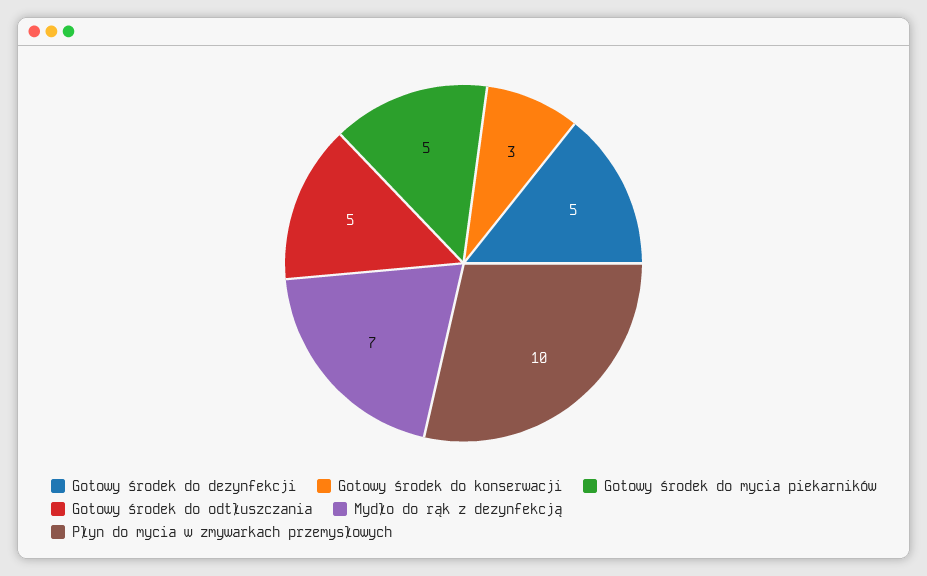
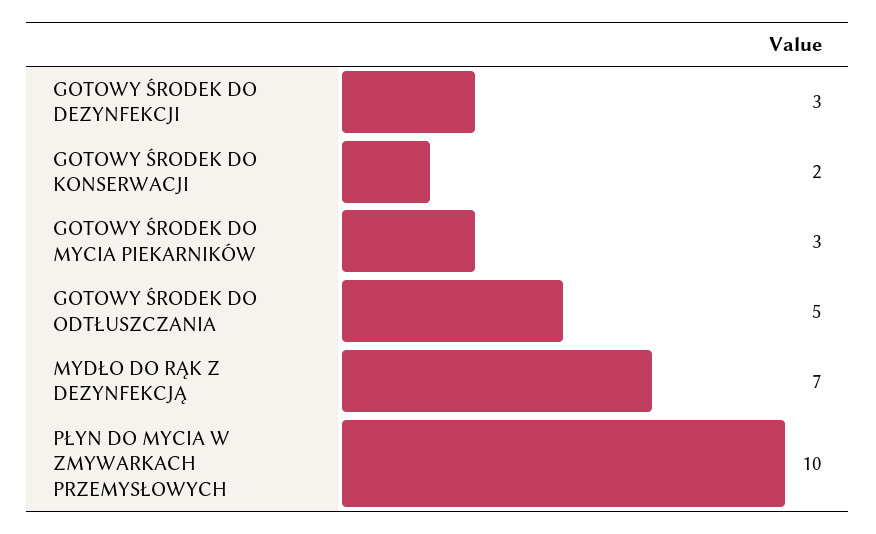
  {
-   "Gotowy środek do dezynfekcji": 5,
+   "Gotowy środek do dezynfekcji": 3,
-   "Gotowy środek do konserwacji": 3,
+   "Gotowy środek do konserwacji": 2,
-   "Gotowy środek do mycia piekarników": 5,
+   "Gotowy środek do mycia piekarników": 3,
    "Gotowy środek do odtłuszczania": 5,
    "Mydło do rąk z dezynfekcją": 7,
    "Płyn do mycia w zmywarkach przemysłowych": 10
  }

